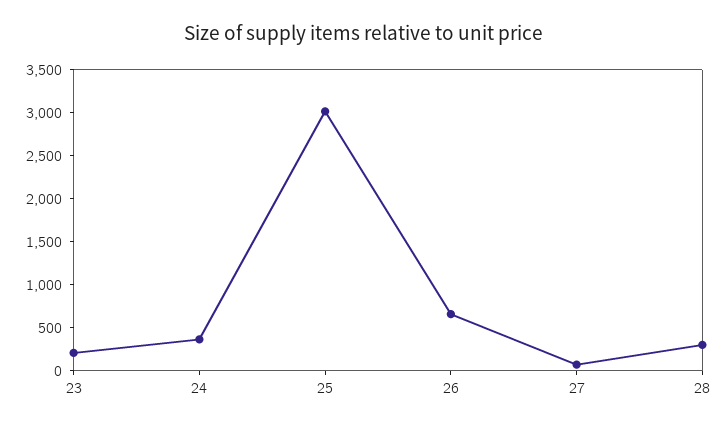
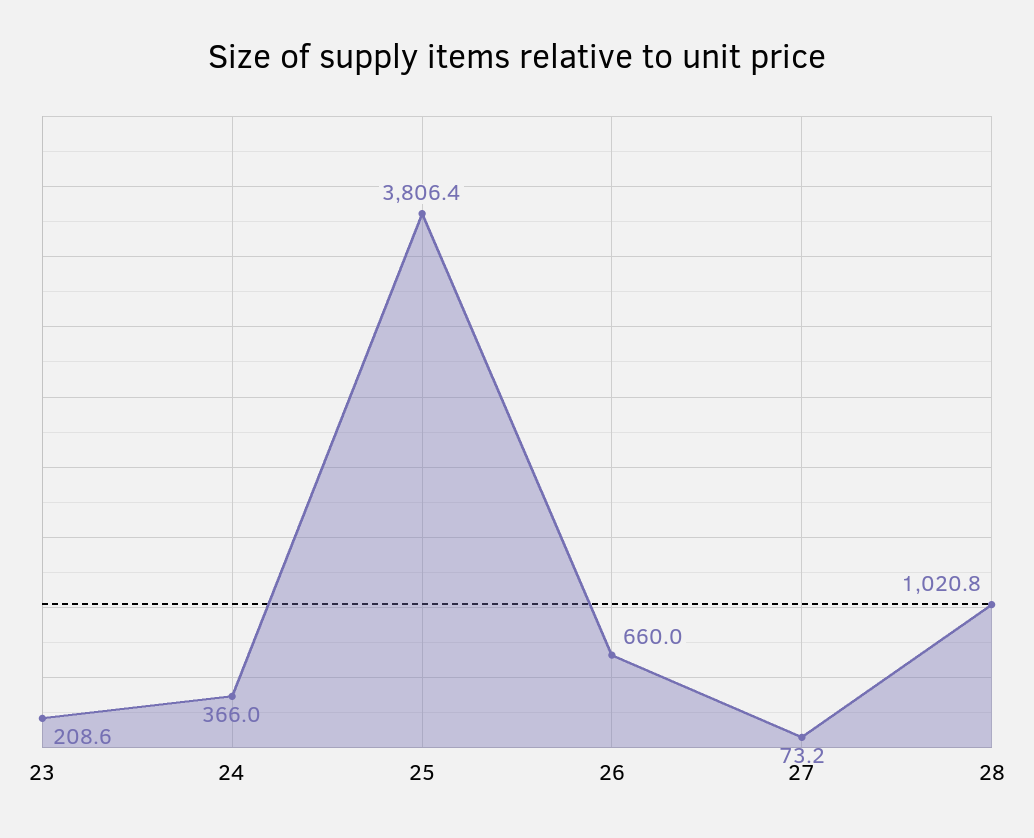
  {
    "23": 208.6,
    "24": 366,
-   "25": 3000,
+   "25": 3806.4,
    "26": 660,
    "27": 73.2,
-   "28": 300
+   "28": 1020.8
  }

